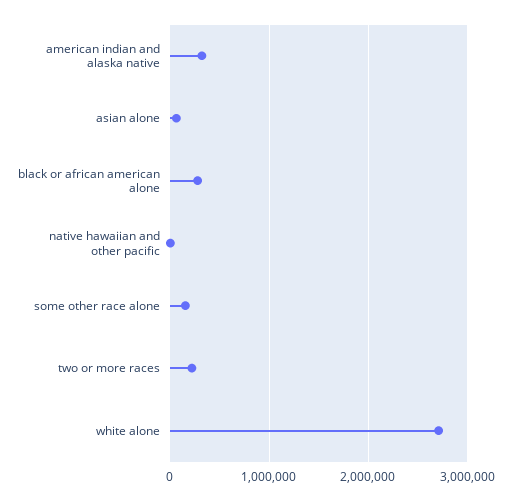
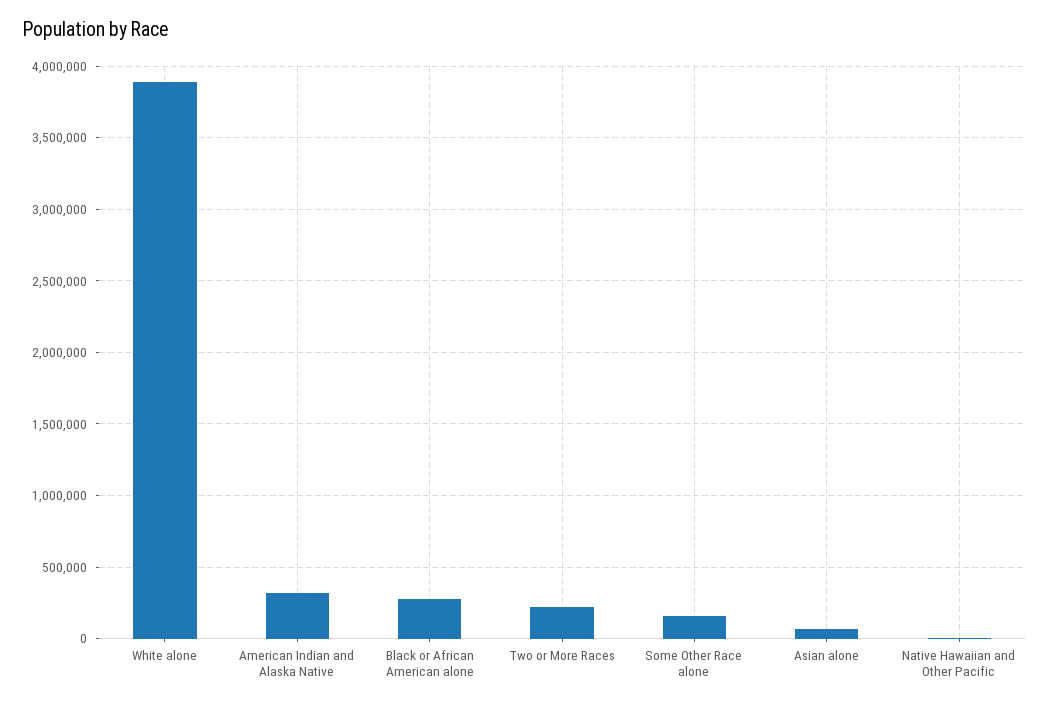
  {
    "american indian and alaska native": 300000,
    "asian alone": 50000,
    "black or african american alone": 300000,
    "native hawaiian and other pacific": 0,
    "some other race alone": 150000,
    "two or more races": 200000,
-   "white alone": 2700000
+   "white alone": 3900000
  }

